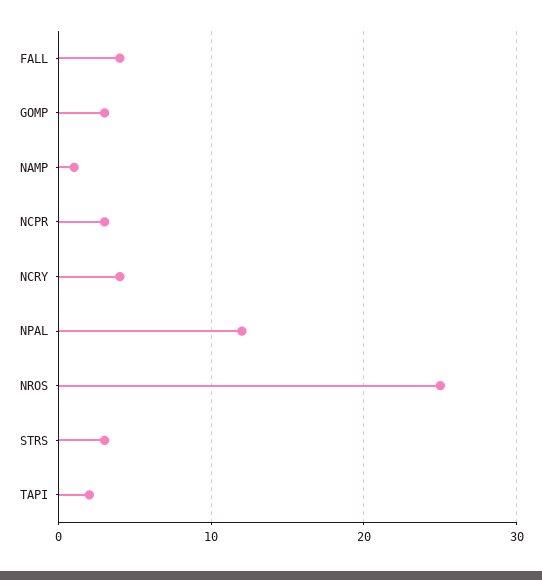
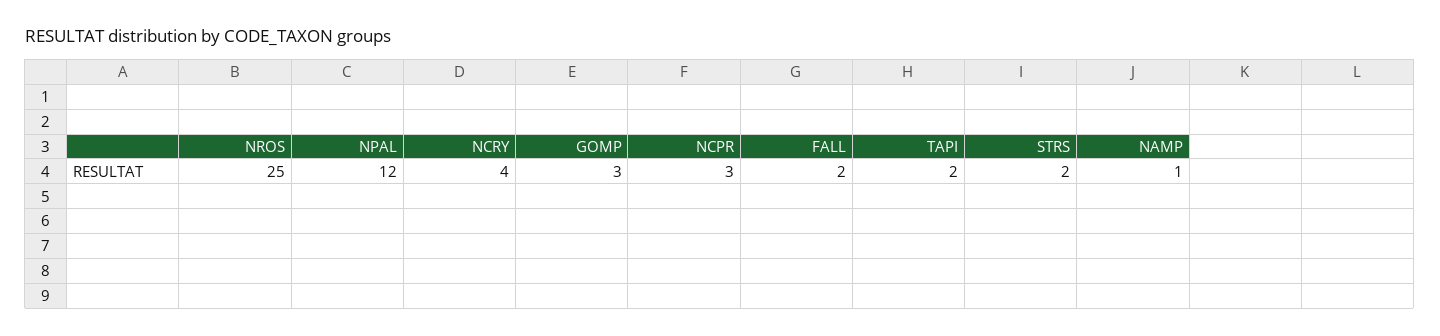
  {
-   "FALL": 4,
+   "FALL": 2,
    "GOMP": 3,
    "NAMP": 1,
    "NCPR": 3,
    "NCRY": 4,
    "NPAL": 12,
    "NROS": 25,
-   "STRS": 3,
+   "STRS": 2,
    "TAPI": 2
  }

